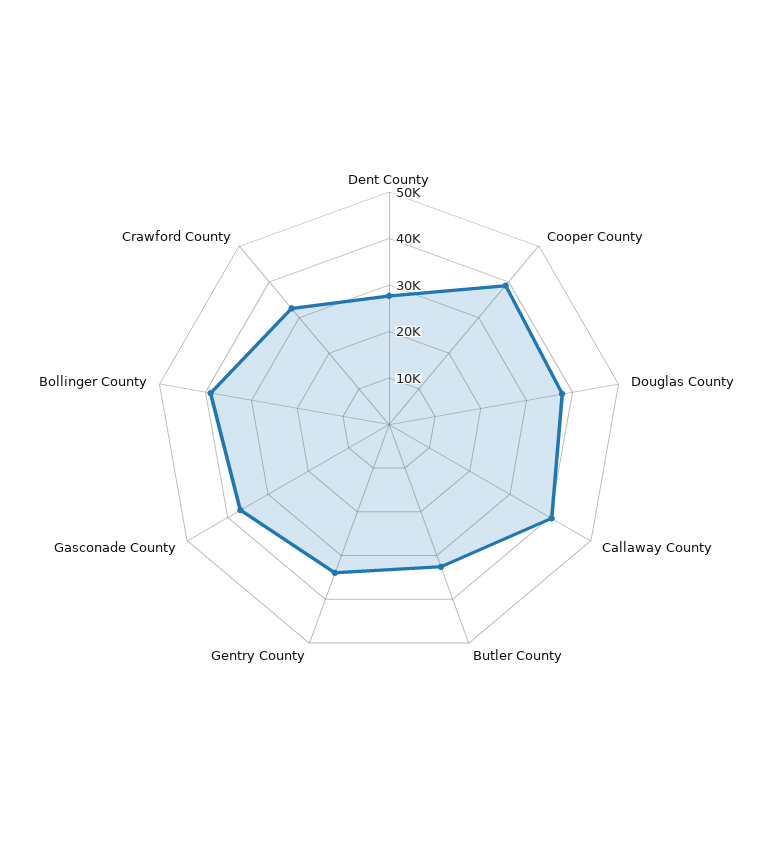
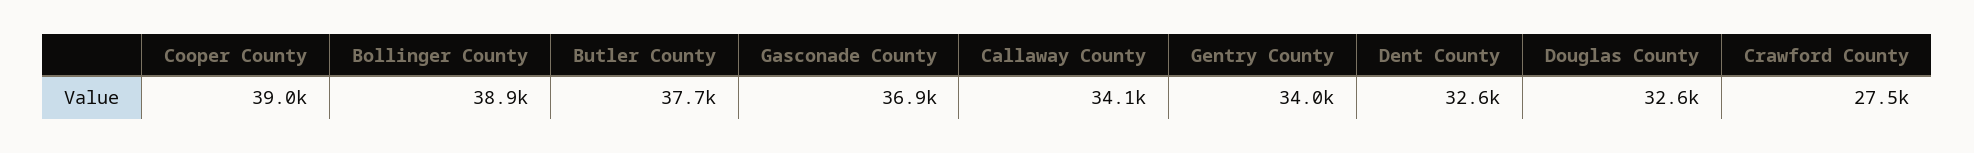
  {
-   "Dent County": 28000,
+   "Dent County": 32600,
    "Cooper County": 39000,
-   "Douglas County": 38000,
+   "Douglas County": 32600,
-   "Callaway County": 40000,
+   "Callaway County": 34100,
-   "Butler County": 32000,
+   "Butler County": 37700,
    "Gentry County": 34000,
    "Gasconade County": 36900,
    "Bollinger County": 38900,
-   "Crawford County": 32000
+   "Crawford County": 27500
  }

